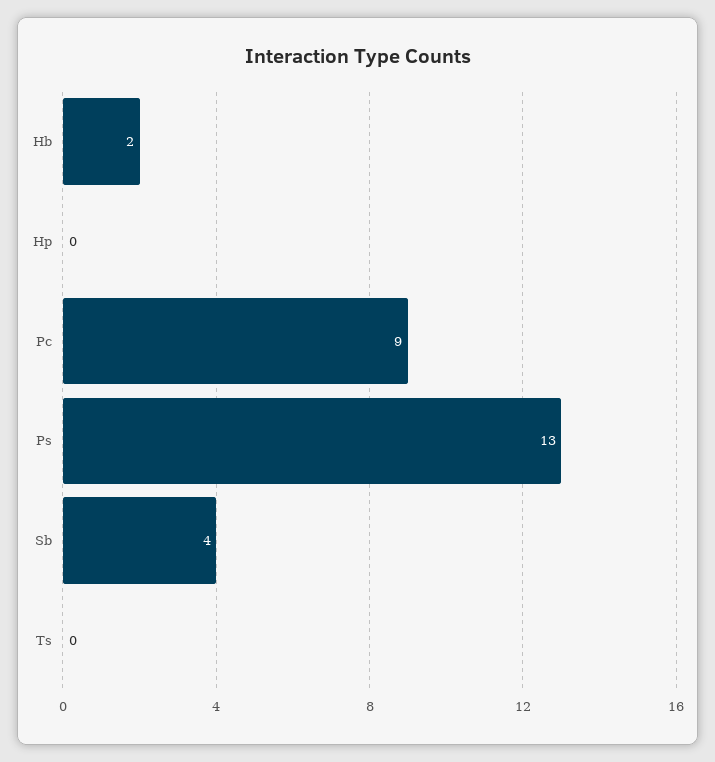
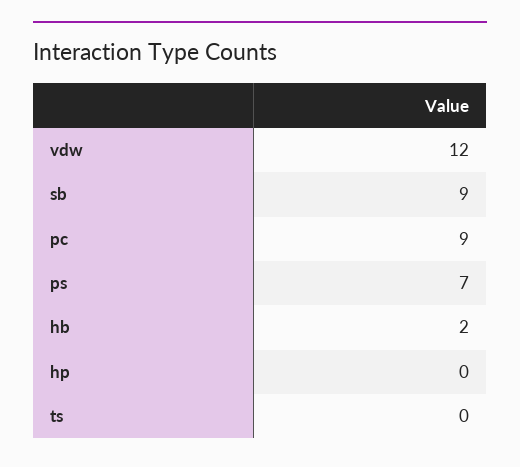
  {
    "Hb": 2,
    "Hp": 0,
    "Pc": 9,
-   "Ps": 13,
+   "Ps": 7,
-   "Sb": 4,
+   "Sb": 9,
-   "Ts": 0
+   "Ts": 0,
+   "vdw": 12
  }

